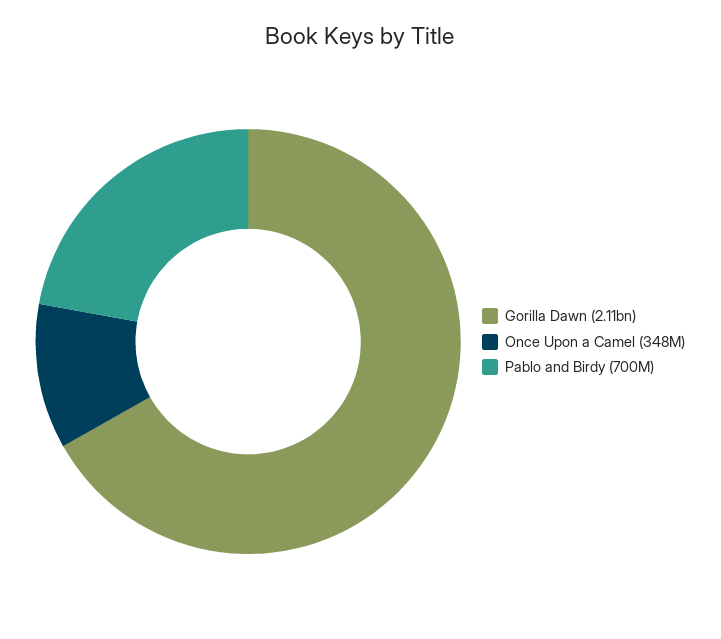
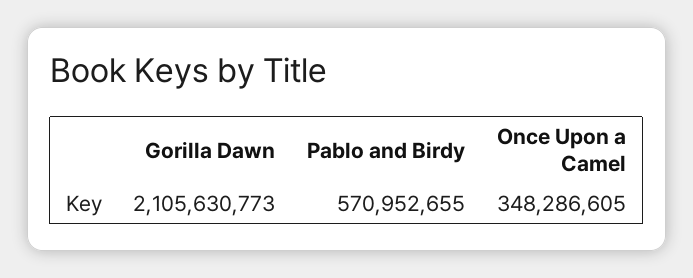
  {
    "Gorilla Dawn": 2105630773,
    "Once Upon a Camel": 348286605,
-   "Pablo and Birdy": 700000000
+   "Pablo and Birdy": 570952655
  }

